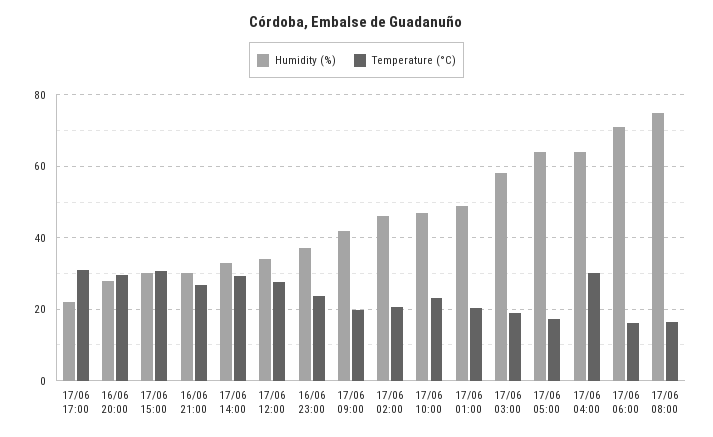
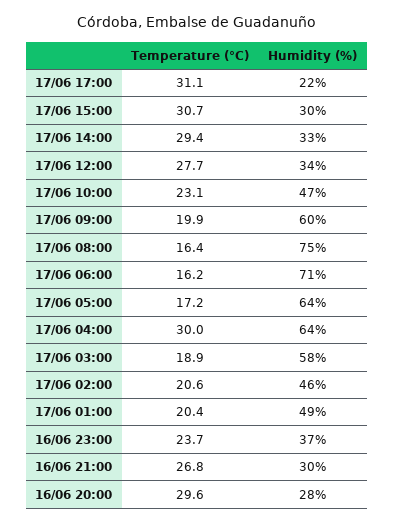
  {
    "Humidity (%)": {
      "17/06 17:00": 22,
      "16/06 20:00": 28,
      "17/06 15:00": 30,
      "16/06 21:00": 30,
      "17/06 14:00": 33,
      "17/06 12:00": 34,
      "16/06 23:00": 37,
-     "17/06 09:00": 42,
+     "17/06 09:00": 60,
      "17/06 02:00": 46,
      "17/06 10:00": 47,
      "17/06 01:00": 49,
      "17/06 03:00": 58,
      "17/06 05:00": 64,
      "17/06 04:00": 64,
      "17/06 06:00": 71,
      "17/06 08:00": 75
    },
    "Temperature (°C)": {
      "17/06 17:00": 31.1,
      "16/06 20:00": 29.6,
      "17/06 15:00": 30.7,
      "16/06 21:00": 26.8,
      "17/06 14:00": 29.4,
      "17/06 12:00": 27.7,
      "16/06 23:00": 23.7,
      "17/06 09:00": 19.9,
      "17/06 02:00": 20.6,
      "17/06 10:00": 23.1,
      "17/06 01:00": 20.4,
      "17/06 03:00": 18.9,
      "17/06 05:00": 17.2,
      "17/06 04:00": 30,
      "17/06 06:00": 16.2,
      "17/06 08:00": 16.4
    }
  }

